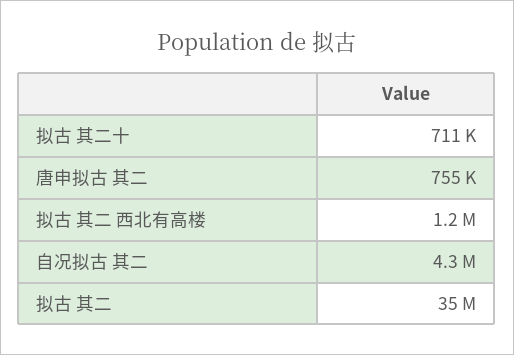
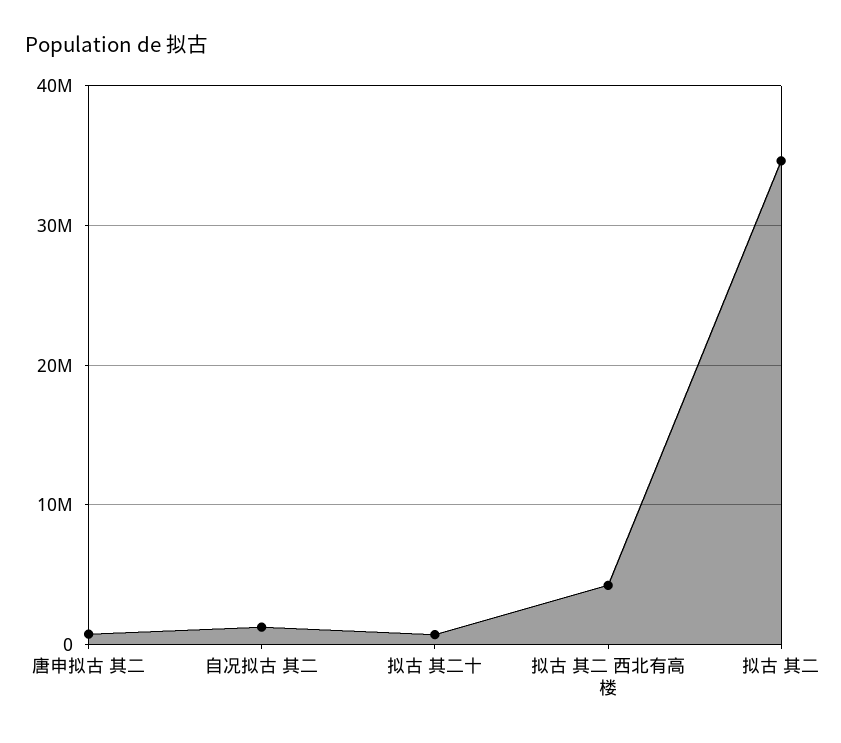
  {
    "拟古 其二十": 711000,
    "唐申拟古 其二": 755000,
-   "拟古 其二 西北有高楼": 1200000,
+   "拟古 其二 西北有高楼": 4000000,
-   "自况拟古 其二": 4300000,
+   "自况拟古 其二": 1000000,
    "拟古 其二": 35000000
  }

